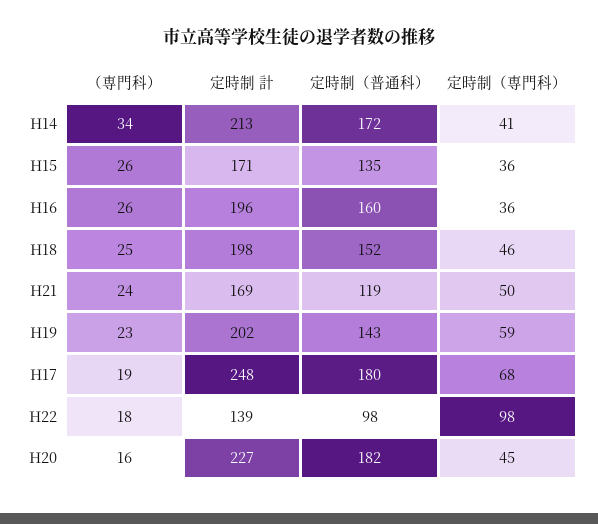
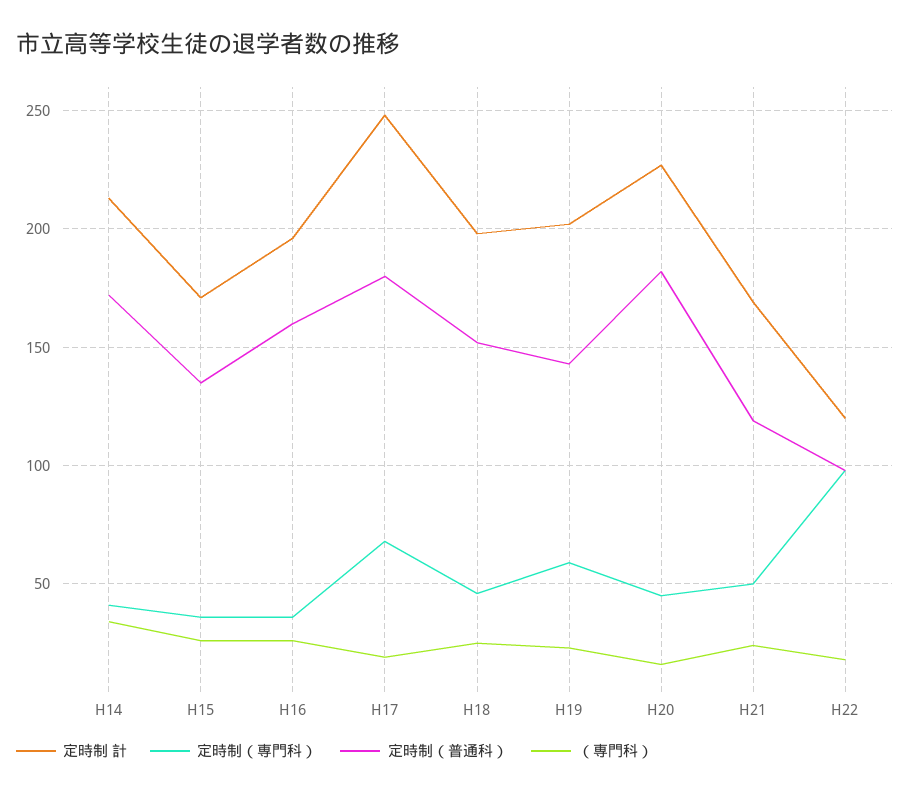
  {
    "（専門科）": {
      "H14": 34,
      "H15": 26,
      "H16": 26,
      "H18": 25,
      "H21": 24,
      "H19": 23,
      "H17": 19,
      "H22": 18,
      "H20": 16
    },
    "定時制 計": {
      "H14": 213,
      "H15": 171,
      "H16": 196,
      "H18": 198,
      "H21": 169,
      "H19": 202,
      "H17": 248,
-     "H22": 139,
+     "H22": 120,
      "H20": 227
    },
    "定時制（普通科）": {
      "H14": 172,
      "H15": 135,
      "H16": 160,
      "H18": 152,
      "H21": 119,
      "H19": 143,
      "H17": 180,
      "H22": 98,
      "H20": 182
    },
    "定時制（専門科）": {
      "H14": 41,
      "H15": 36,
      "H16": 36,
      "H18": 46,
      "H21": 50,
      "H19": 59,
      "H17": 68,
      "H22": 98,
      "H20": 45
    }
  }

